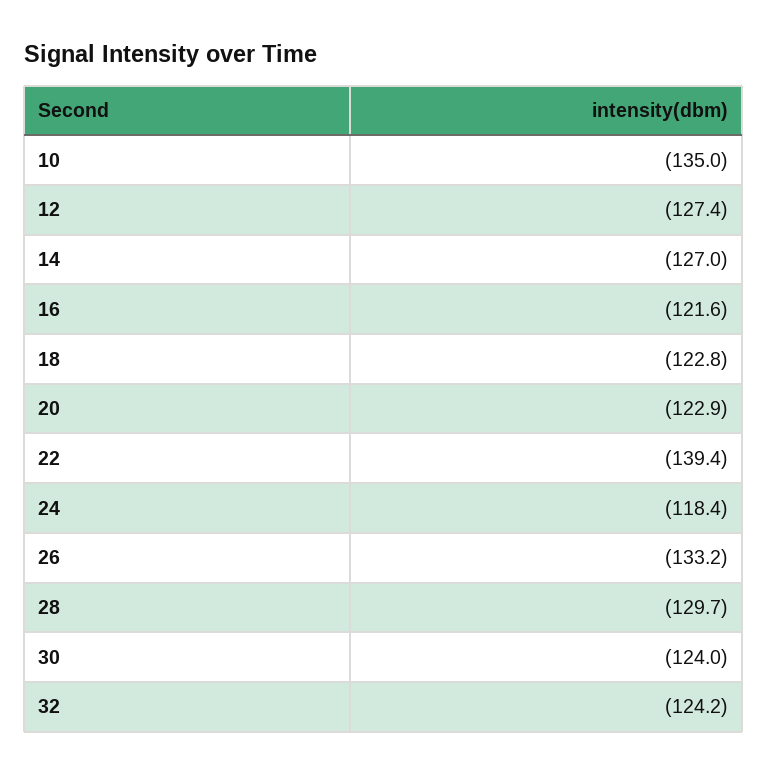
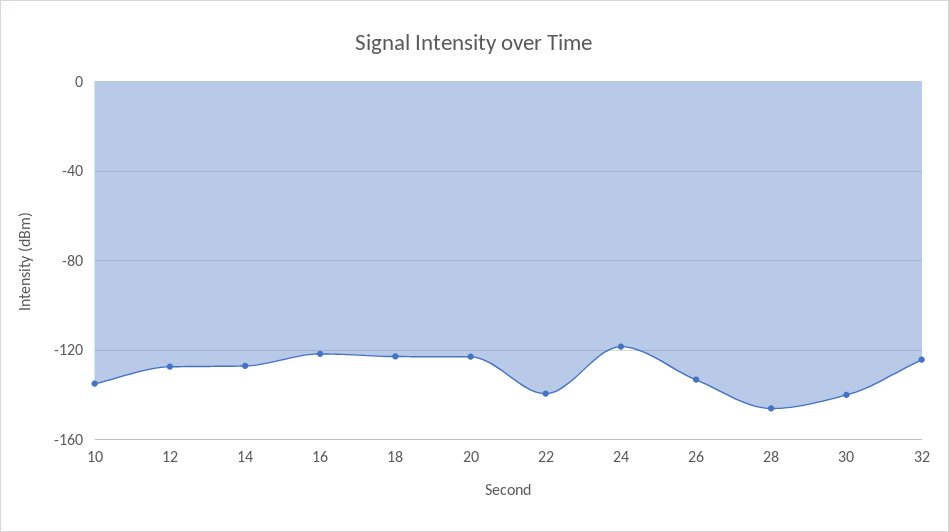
  {
    "10": -135,
    "12": -127.4,
    "14": -127,
    "16": -121.6,
    "18": -122.8,
    "20": -122.9,
    "22": -139.4,
    "24": -118.4,
    "26": -133.2,
-   "28": -129.7,
+   "28": -145,
-   "30": -124,
+   "30": -140,
    "32": -124.2
  }

